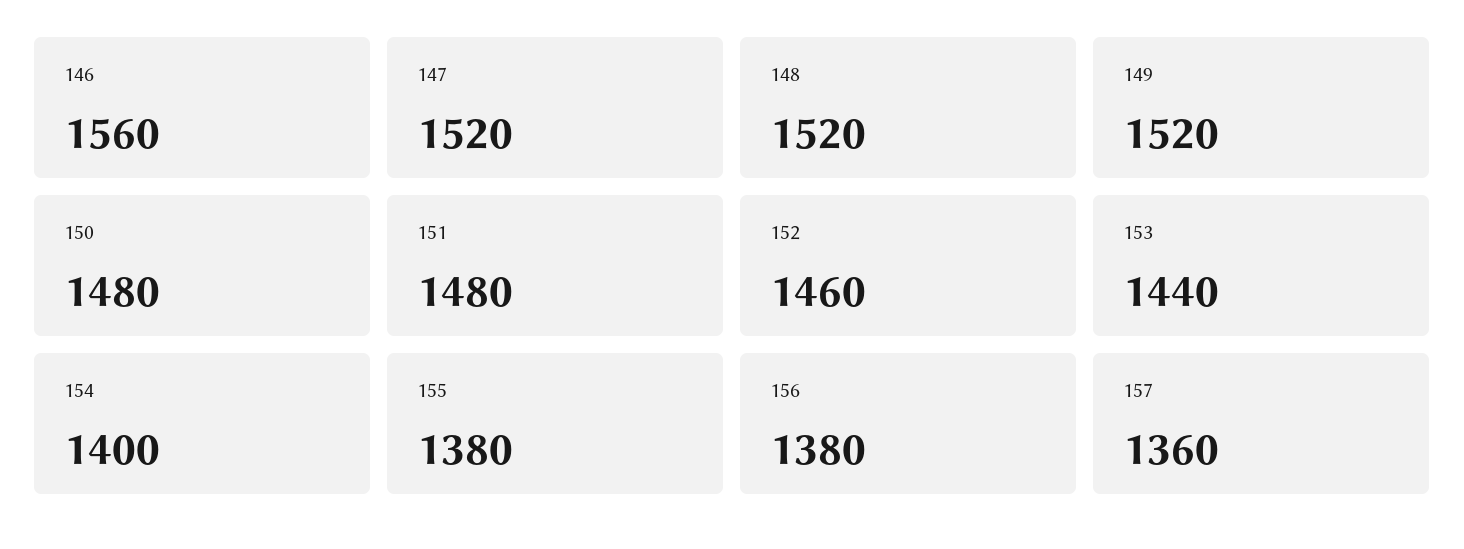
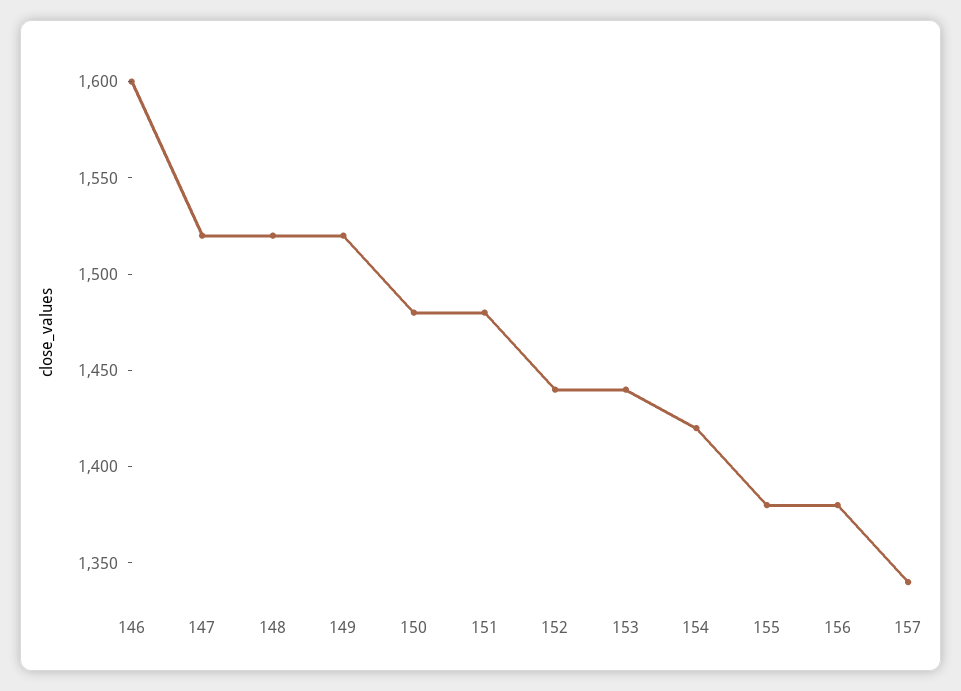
  {
-   "146": 1560,
+   "146": 1600,
    "147": 1520,
    "148": 1520,
    "149": 1520,
    "150": 1480,
    "151": 1480,
-   "152": 1460,
+   "152": 1440,
    "153": 1440,
-   "154": 1400,
+   "154": 1420,
    "155": 1380,
    "156": 1380,
-   "157": 1360
+   "157": 1340
  }

